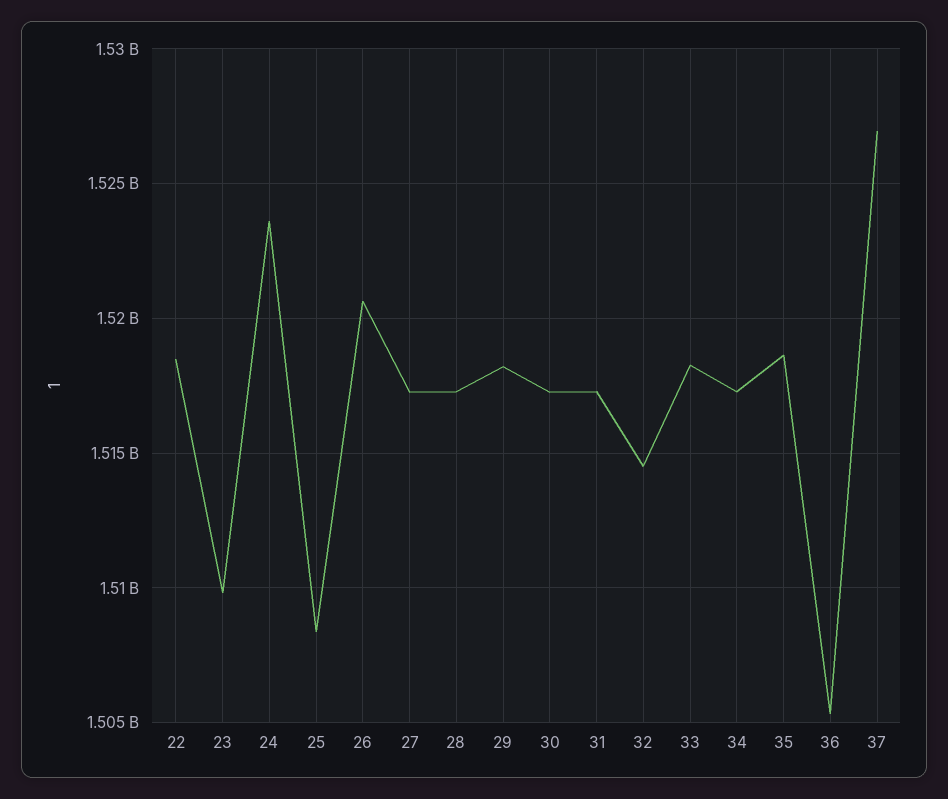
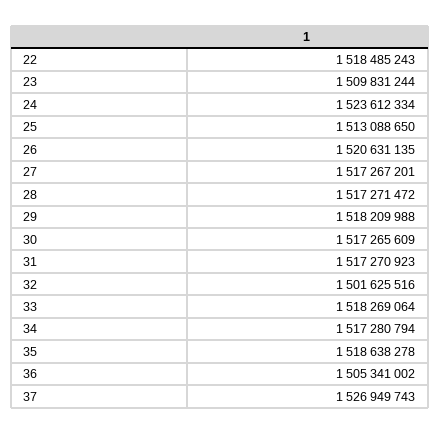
  {
    "22": 1518485243,
    "23": 1509831244,
    "24": 1523612334,
-   "25": 1508500000,
+   "25": 1513088650,
    "26": 1520631135,
    "27": 1517267201,
    "28": 1517271472,
    "29": 1518209988,
    "30": 1517265609,
    "31": 1517270923,
-   "32": 1514500000,
+   "32": 1501625516,
    "33": 1518269064,
    "34": 1517280794,
    "35": 1518638278,
    "36": 1505341002,
    "37": 1526949743
  }

